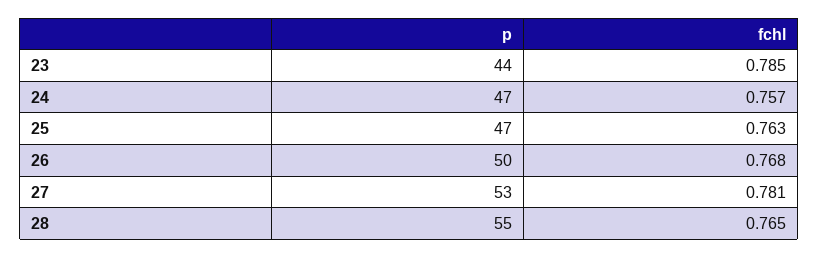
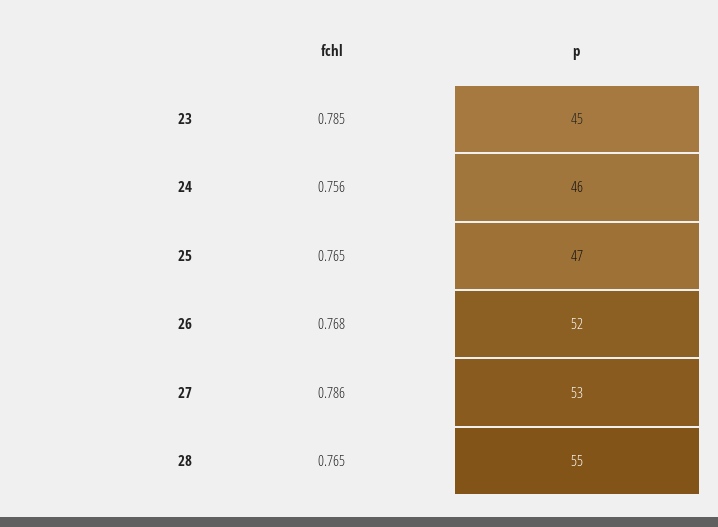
  {
    "p": {
-     "23": 44,
+     "23": 45,
-     "24": 47,
+     "24": 46,
      "25": 47,
-     "26": 50,
+     "26": 52,
      "27": 53,
      "28": 55
    },
    "fchl": {
      "23": 0.785,
-     "24": 0.757,
+     "24": 0.756,
-     "25": 0.763,
+     "25": 0.765,
      "26": 0.768,
-     "27": 0.781,
+     "27": 0.786,
      "28": 0.765
    }
  }

